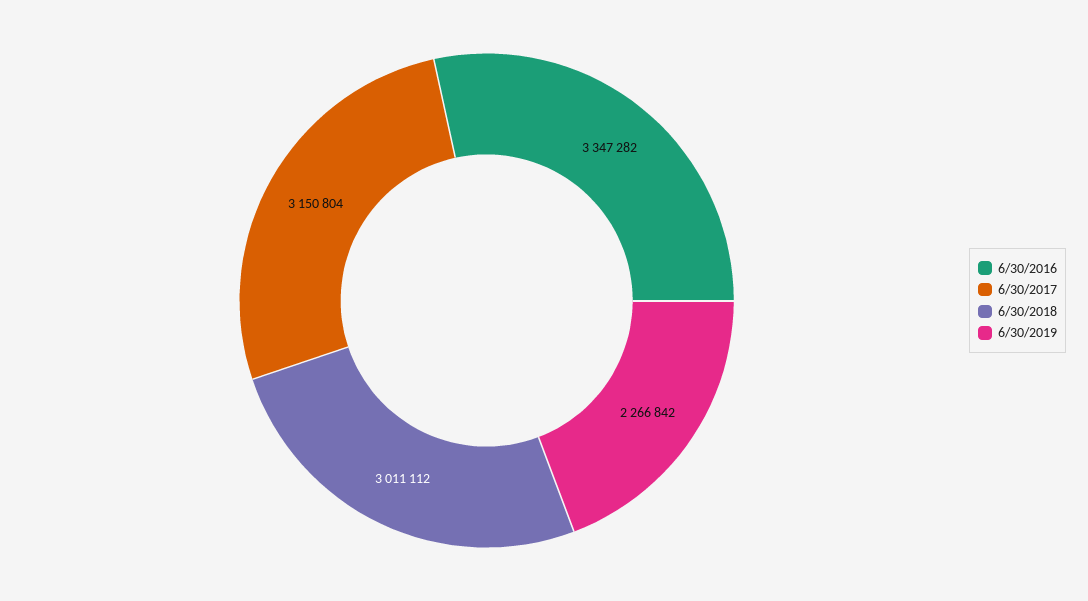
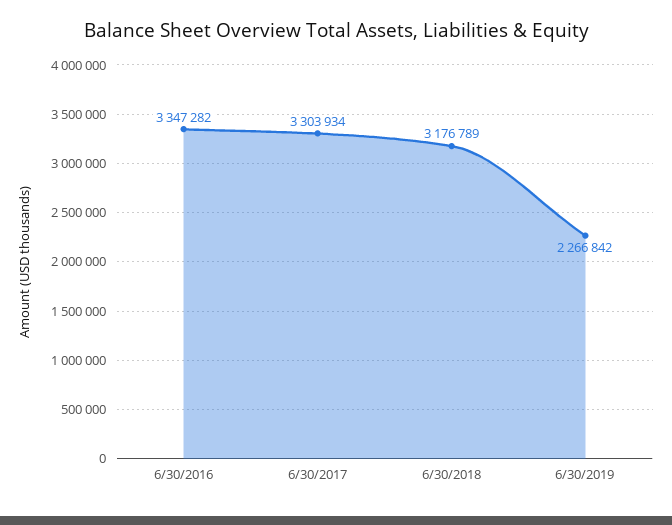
  {
    "6/30/2016": 3347282,
-   "6/30/2017": 3150804,
+   "6/30/2017": 3303934,
-   "6/30/2018": 3011112,
+   "6/30/2018": 3176789,
    "6/30/2019": 2266842
  }

